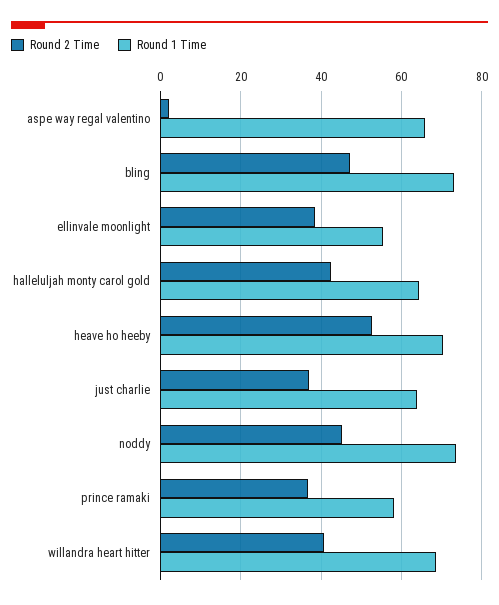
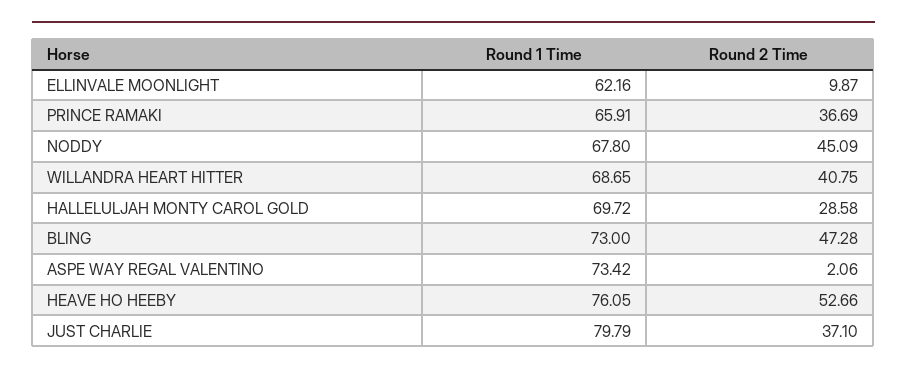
  {
    "Round 2 Time": {
      "aspe way regal valentino": 2.06,
      "bling": 47.28,
-     "ellinvale moonlight": 38,
+     "ellinvale moonlight": 9.87,
-     "halleluljah monty carol gold": 42,
+     "halleluljah monty carol gold": 28.58,
      "heave ho heeby": 52.66,
      "just charlie": 37.1,
      "noddy": 45.09,
      "prince ramaki": 36.69,
      "willandra heart hitter": 40.75
    },
    "Round 1 Time": {
-     "aspe way regal valentino": 66,
+     "aspe way regal valentino": 73.42,
      "bling": 73,
-     "ellinvale moonlight": 56,
+     "ellinvale moonlight": 62.16,
-     "halleluljah monty carol gold": 64,
+     "halleluljah monty carol gold": 69.72,
-     "heave ho heeby": 70,
+     "heave ho heeby": 76.05,
-     "just charlie": 64,
+     "just charlie": 79.79,
-     "noddy": 74,
+     "noddy": 67.8,
-     "prince ramaki": 58,
+     "prince ramaki": 65.91,
      "willandra heart hitter": 68.65
    }
  }

